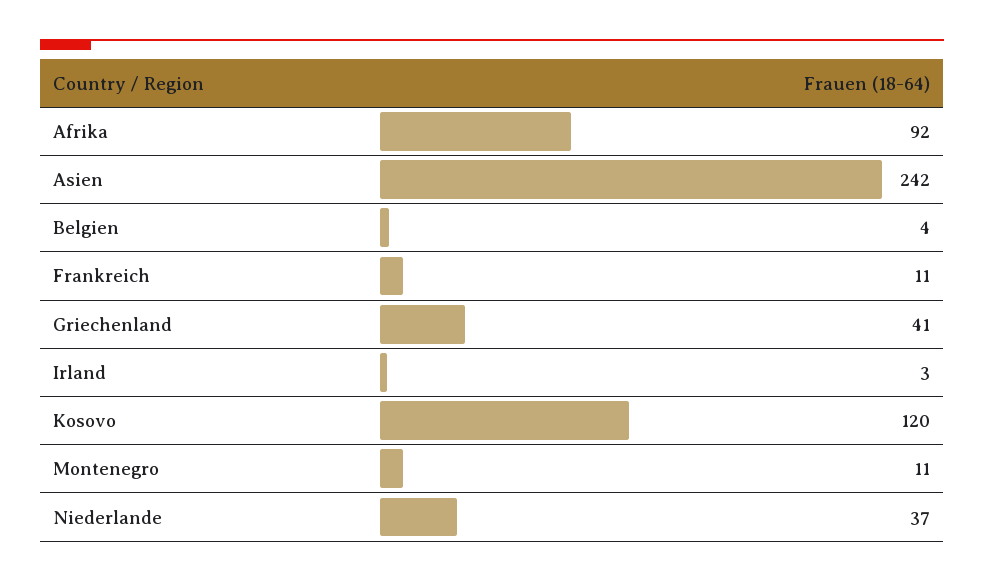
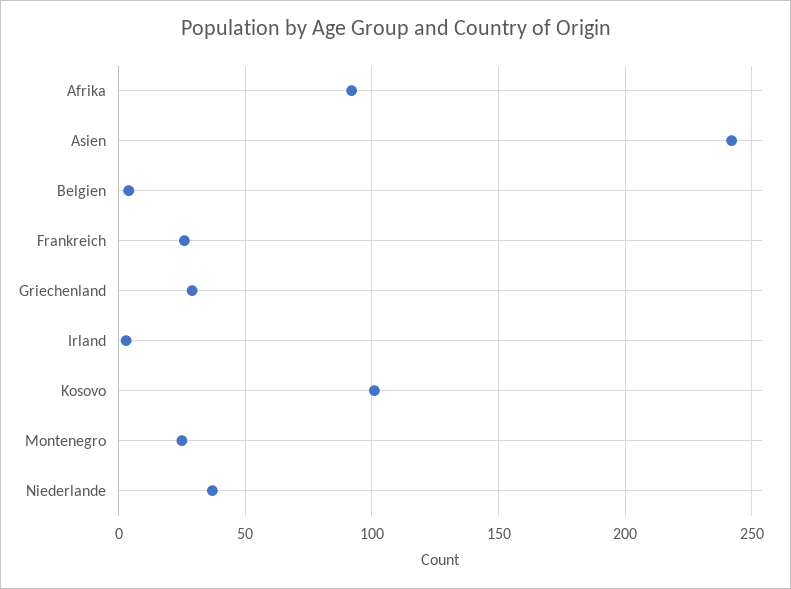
  {
    "Afrika": 92,
    "Asien": 242,
    "Belgien": 4,
-   "Frankreich": 11,
+   "Frankreich": 25,
-   "Griechenland": 41,
+   "Griechenland": 30,
    "Irland": 3,
-   "Kosovo": 120,
+   "Kosovo": 100,
-   "Montenegro": 11,
+   "Montenegro": 25,
    "Niederlande": 37
  }

